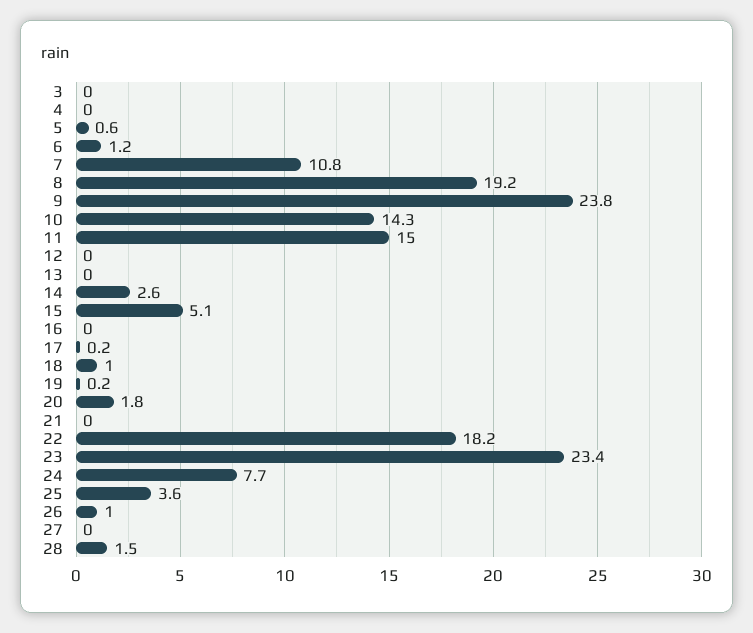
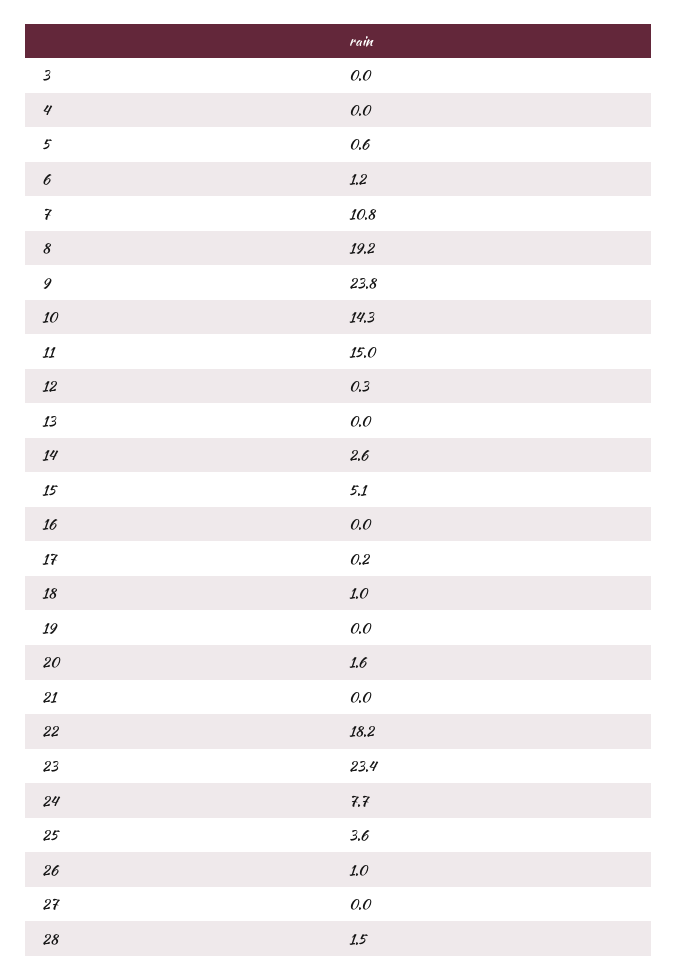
  {
    "3": 0,
    "4": 0,
    "5": 0.6,
    "6": 1.2,
    "7": 10.8,
    "8": 19.2,
    "9": 23.8,
    "10": 14.3,
    "11": 15,
-   "12": 0,
+   "12": 0.3,
    "13": 0,
    "14": 2.6,
    "15": 5.1,
    "16": 0,
    "17": 0.2,
    "18": 1,
-   "19": 0.2,
+   "19": 0,
-   "20": 1.8,
+   "20": 1.6,
    "21": 0,
    "22": 18.2,
    "23": 23.4,
    "24": 7.7,
    "25": 3.6,
    "26": 1,
    "27": 0,
    "28": 1.5
  }

